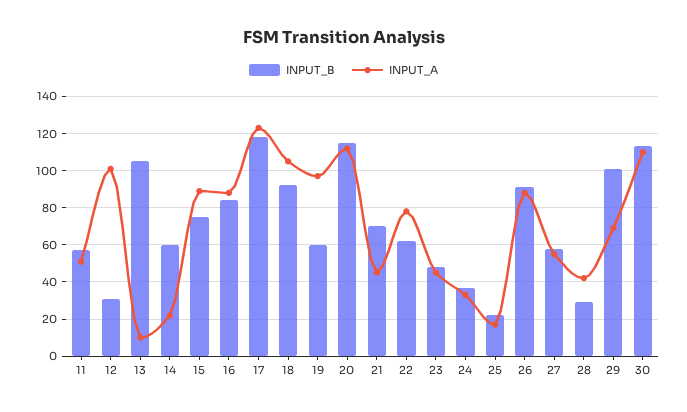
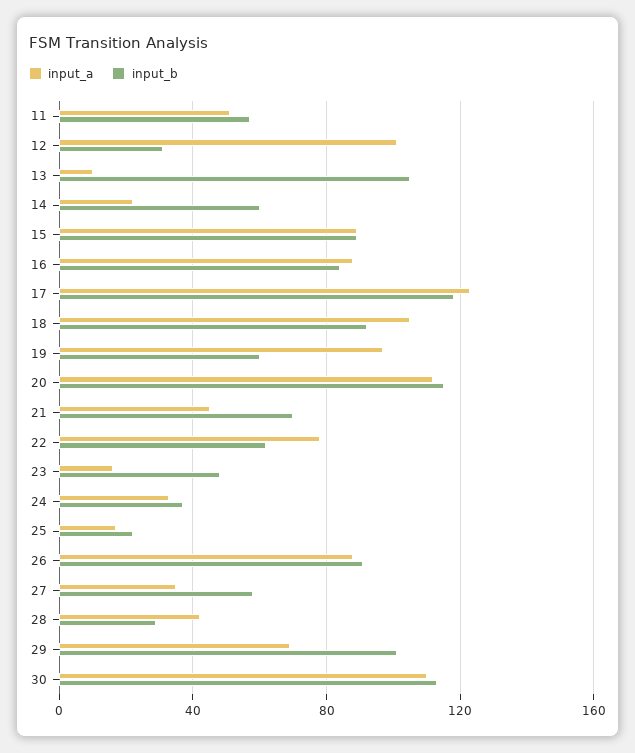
  {
    "INPUT_B": {
      "11": 55,
      "12": 30,
      "13": 105,
      "14": 60,
-     "15": 75,
+     "15": 90,
      "16": 85,
      "17": 120,
      "18": 90,
      "19": 60,
      "20": 115,
      "21": 70,
      "22": 60,
      "23": 50,
      "24": 35,
      "25": 20,
      "26": 90,
      "27": 60,
      "28": 30,
      "29": 100,
      "30": 115
    },
    "INPUT_A": {
      "11": 50,
      "12": 100,
      "13": 10,
      "14": 20,
      "15": 90,
      "16": 90,
      "17": 125,
      "18": 105,
      "19": 95,
      "20": 110,
      "21": 45,
      "22": 80,
-     "23": 45,
+     "23": 15,
      "24": 35,
      "25": 15,
      "26": 90,
-     "27": 55,
+     "27": 35,
      "28": 40,
      "29": 70,
      "30": 110
    }
  }

